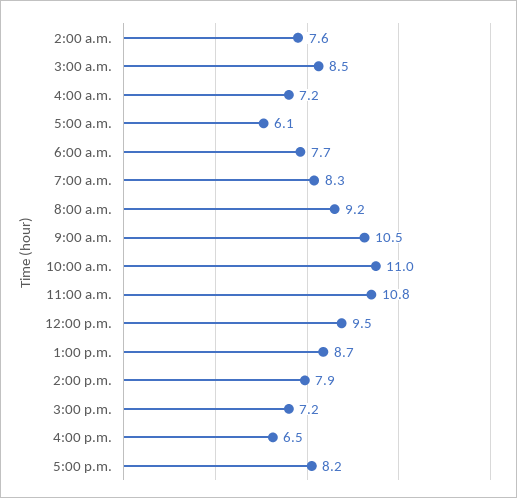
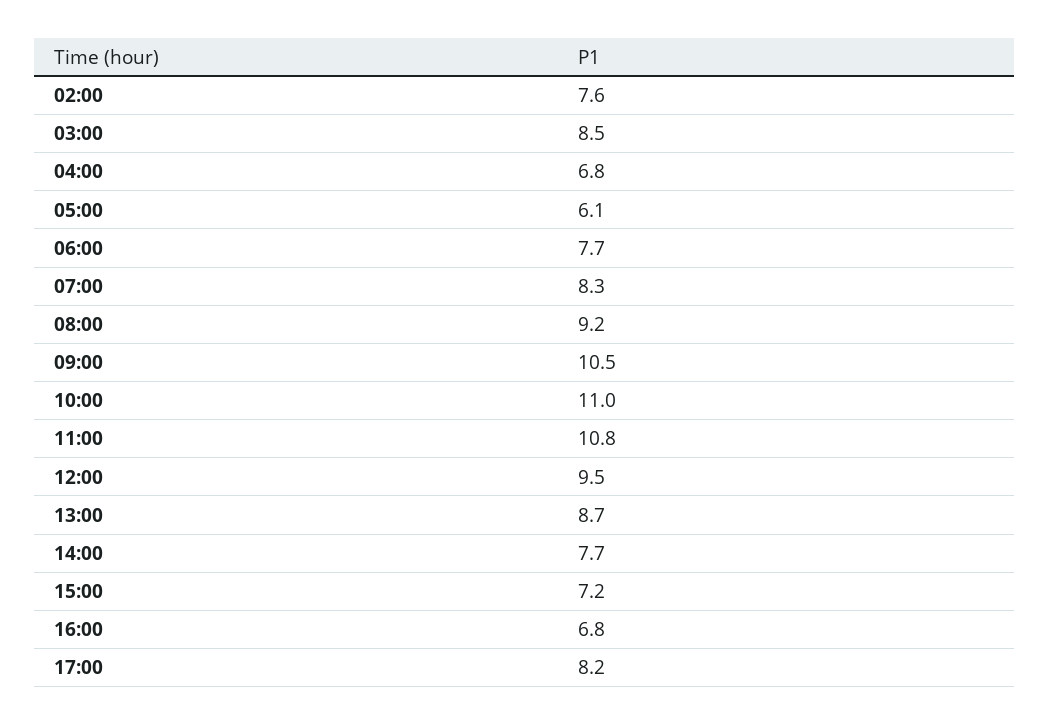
  {
    "2:00 a.m.": 7.6,
    "3:00 a.m.": 8.5,
-   "4:00 a.m.": 7.2,
+   "4:00 a.m.": 6.8,
    "5:00 a.m.": 6.1,
    "6:00 a.m.": 7.7,
    "7:00 a.m.": 8.3,
    "8:00 a.m.": 9.2,
    "9:00 a.m.": 10.5,
    "10:00 a.m.": 11,
    "11:00 a.m.": 10.8,
    "12:00 p.m.": 9.5,
    "1:00 p.m.": 8.7,
-   "2:00 p.m.": 7.9,
+   "2:00 p.m.": 7.7,
    "3:00 p.m.": 7.2,
-   "4:00 p.m.": 6.5,
+   "4:00 p.m.": 6.8,
    "5:00 p.m.": 8.2
  }

